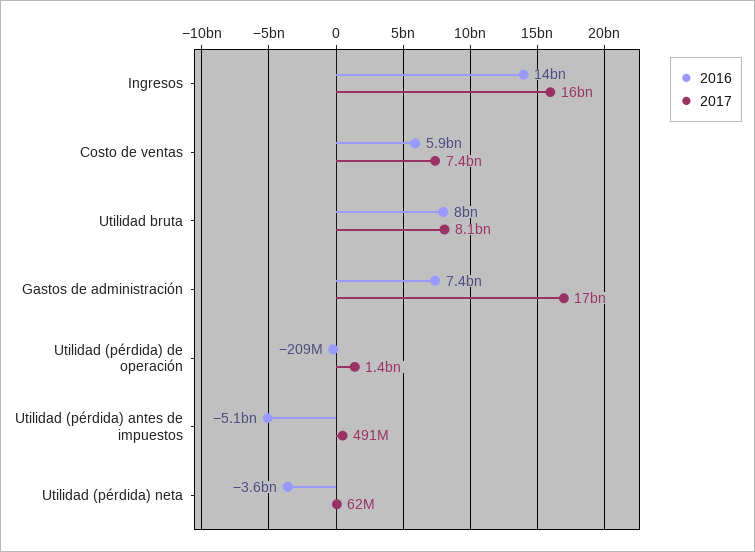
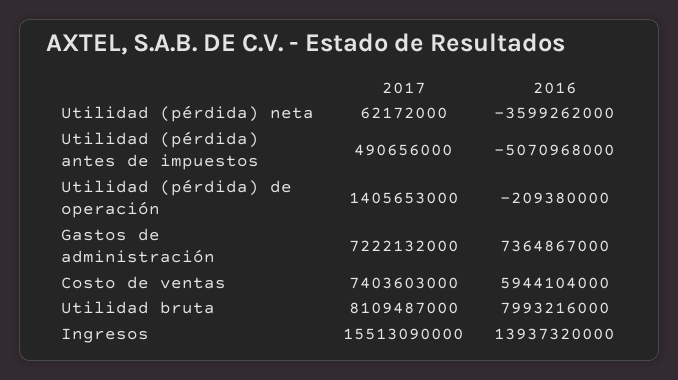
  {
    "2016": {
      "Ingresos": 13937320000,
      "Costo de ventas": 5944104000,
      "Utilidad bruta": 7993216000,
      "Gastos de administración": 7364867000,
      "Utilidad (pérdida) de operación": -209380000,
      "Utilidad (pérdida) antes de impuestos": -5070968000,
      "Utilidad (pérdida) neta": -3599262000
    },
    "2017": {
      "Ingresos": 15513090000,
      "Costo de ventas": 7403603000,
      "Utilidad bruta": 8109487000,
-     "Gastos de administración": 17000000000,
+     "Gastos de administración": 7222132000,
      "Utilidad (pérdida) de operación": 1405653000,
      "Utilidad (pérdida) antes de impuestos": 490656000,
      "Utilidad (pérdida) neta": 62172000
    }
  }

